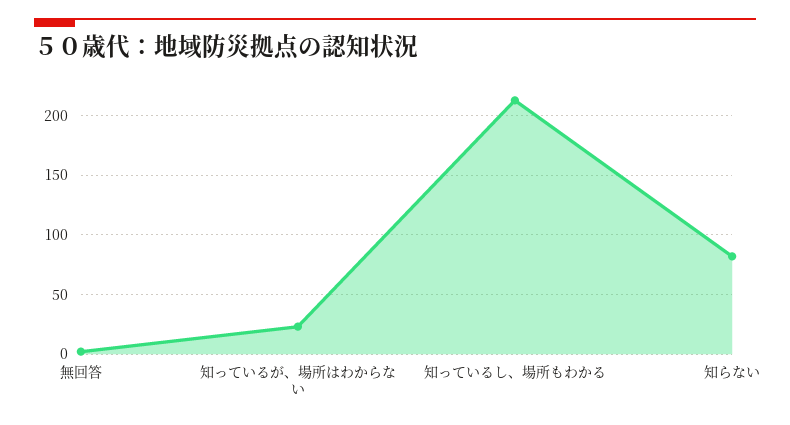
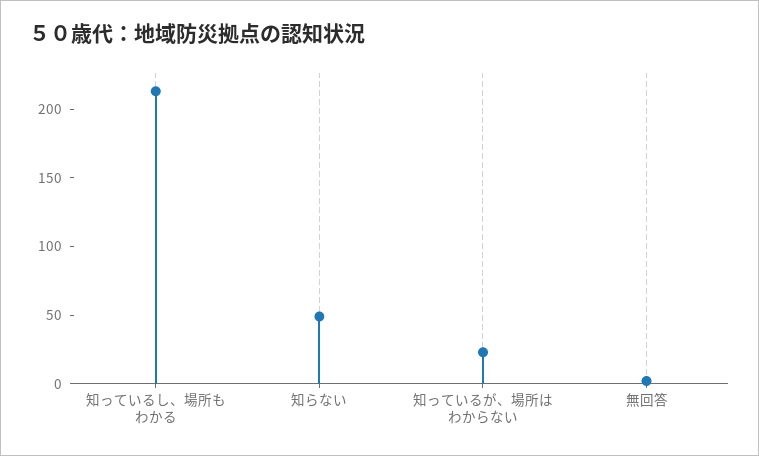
  {
    "無回答": 0,
    "知っているが、場所はわからない": 20,
    "知っているし、場所もわかる": 210,
-   "知らない": 80
+   "知らない": 50
  }

